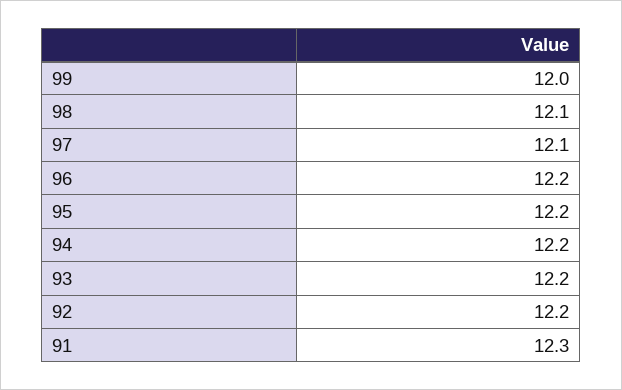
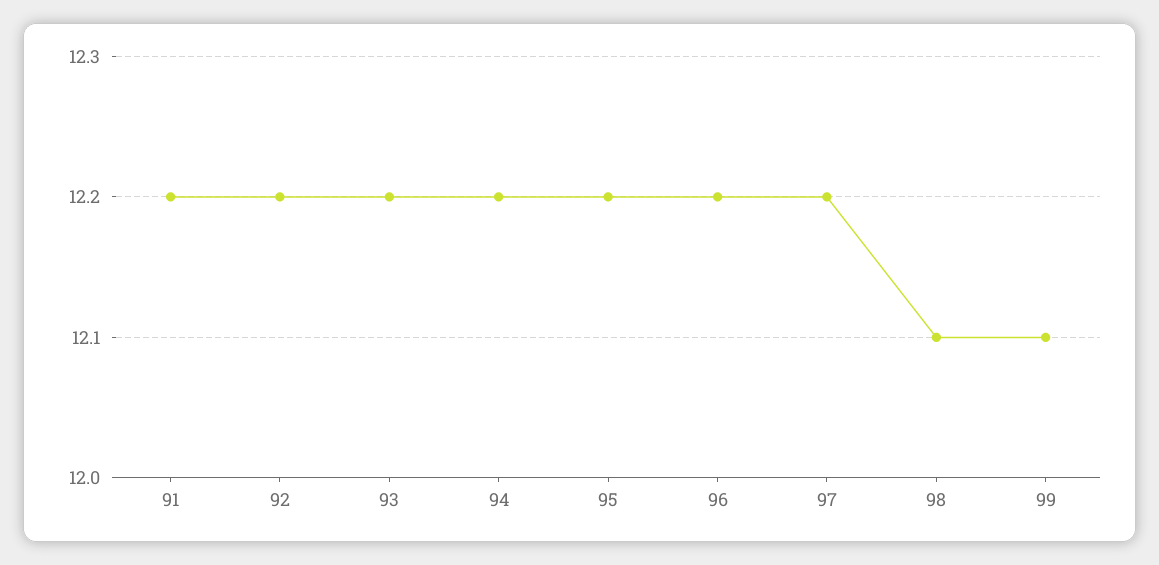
  {
-   "99": 12,
+   "99": 12.1,
    "98": 12.1,
-   "97": 12.1,
+   "97": 12.2,
    "96": 12.2,
    "95": 12.2,
    "94": 12.2,
    "93": 12.2,
    "92": 12.2,
-   "91": 12.3
+   "91": 12.2
  }

